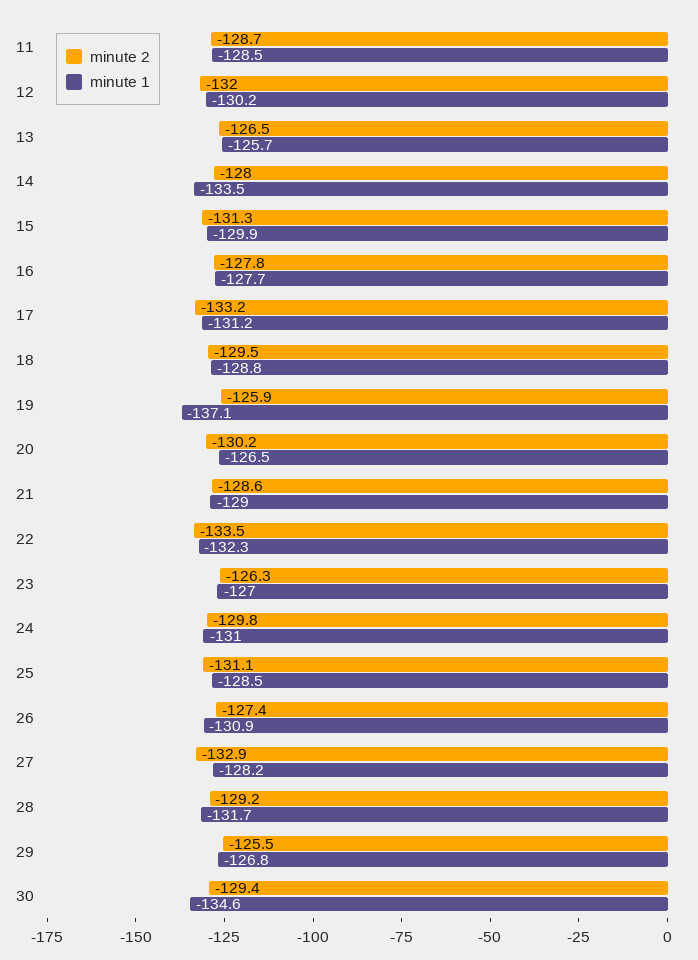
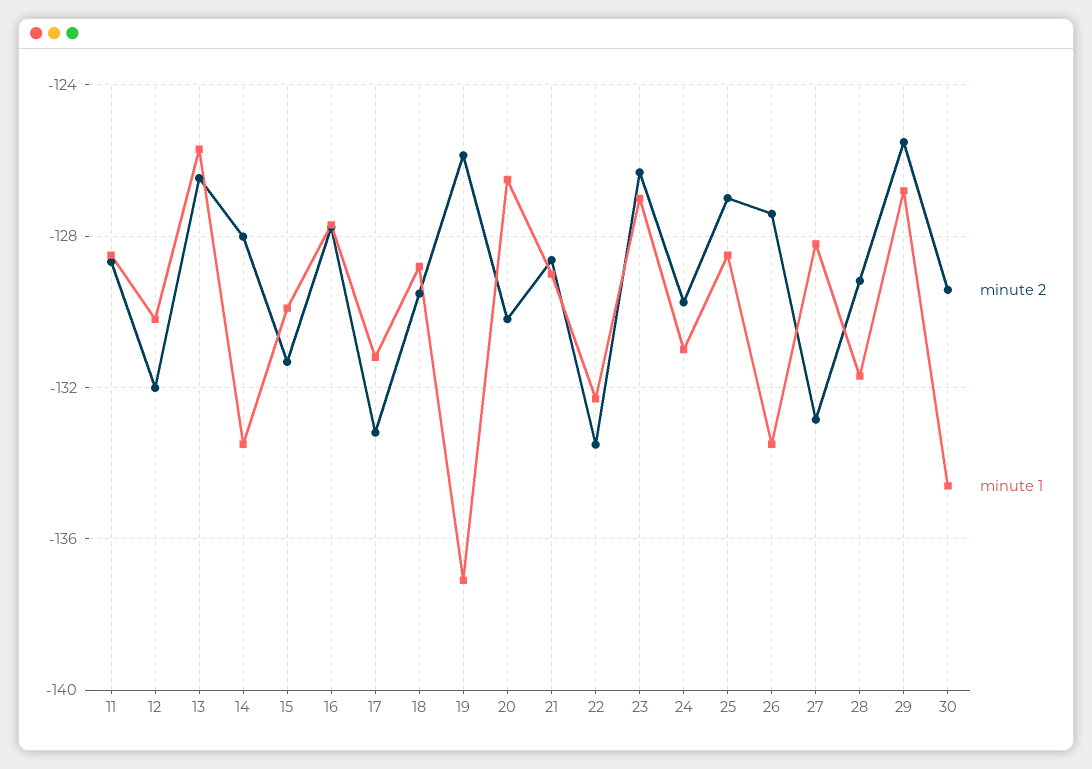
  {
    "minute 2": {
      "11": -128.7,
      "12": -132,
      "13": -126.5,
      "14": -128,
      "15": -131.3,
      "16": -127.8,
      "17": -133.2,
      "18": -129.5,
      "19": -125.9,
      "20": -130.2,
      "21": -128.6,
      "22": -133.5,
      "23": -126.3,
      "24": -129.8,
-     "25": -131.1,
+     "25": -127,
      "26": -127.4,
      "27": -132.9,
      "28": -129.2,
      "29": -125.5,
      "30": -129.4
    },
    "minute 1": {
      "11": -128.5,
      "12": -130.2,
      "13": -125.7,
      "14": -133.5,
      "15": -129.9,
      "16": -127.7,
      "17": -131.2,
      "18": -128.8,
      "19": -137.1,
      "20": -126.5,
      "21": -129,
      "22": -132.3,
      "23": -127,
      "24": -131,
      "25": -128.5,
-     "26": -130.9,
+     "26": -133.5,
      "27": -128.2,
      "28": -131.7,
      "29": -126.8,
      "30": -134.6
    }
  }

